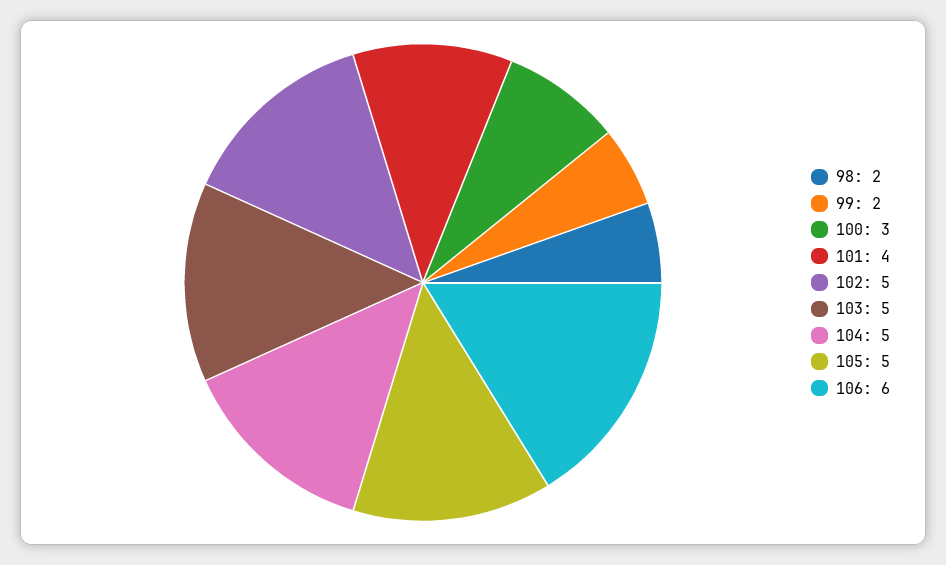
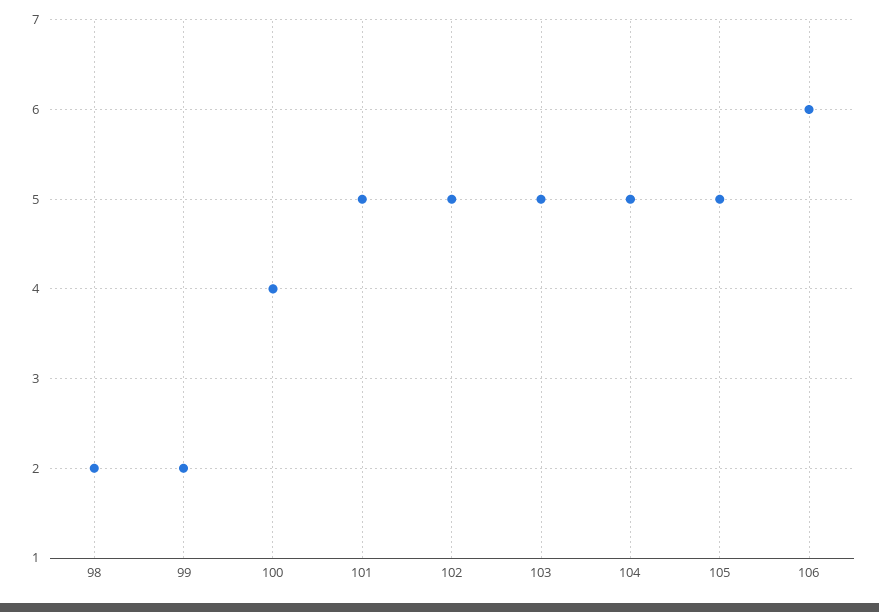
  {
    "98": 2,
    "99": 2,
-   "100": 3,
+   "100": 4,
-   "101": 4,
+   "101": 5,
    "102": 5,
    "103": 5,
    "104": 5,
    "105": 5,
    "106": 6
  }

